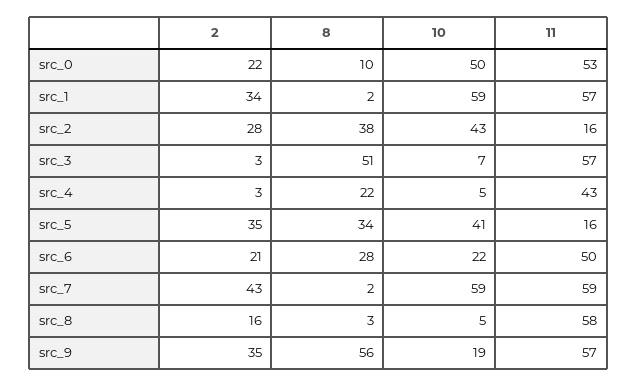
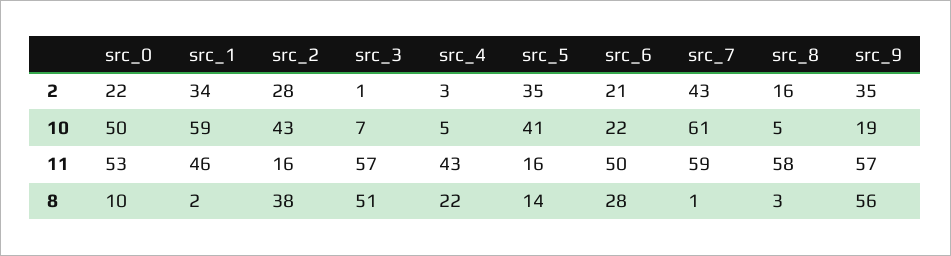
  {
    "2": {
      "src_0": 22,
      "src_1": 34,
      "src_2": 28,
-     "src_3": 3,
+     "src_3": 1,
      "src_4": 3,
      "src_5": 35,
      "src_6": 21,
      "src_7": 43,
      "src_8": 16,
      "src_9": 35
    },
    "8": {
      "src_0": 10,
      "src_1": 2,
      "src_2": 38,
      "src_3": 51,
      "src_4": 22,
-     "src_5": 34,
+     "src_5": 14,
      "src_6": 28,
-     "src_7": 2,
+     "src_7": 1,
      "src_8": 3,
      "src_9": 56
    },
    "10": {
      "src_0": 50,
      "src_1": 59,
      "src_2": 43,
      "src_3": 7,
      "src_4": 5,
      "src_5": 41,
      "src_6": 22,
-     "src_7": 59,
+     "src_7": 61,
      "src_8": 5,
      "src_9": 19
    },
    "11": {
      "src_0": 53,
-     "src_1": 57,
+     "src_1": 46,
      "src_2": 16,
      "src_3": 57,
      "src_4": 43,
      "src_5": 16,
      "src_6": 50,
      "src_7": 59,
      "src_8": 58,
      "src_9": 57
    }
  }

